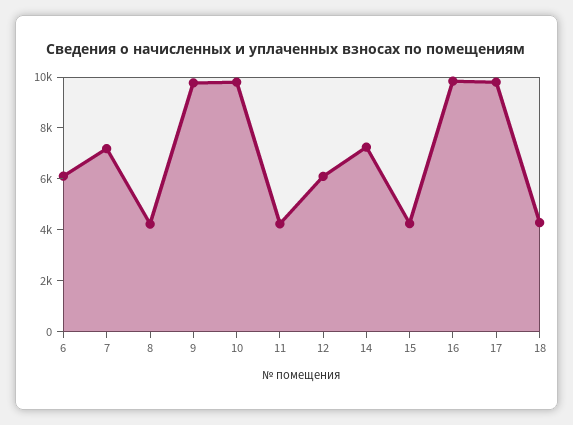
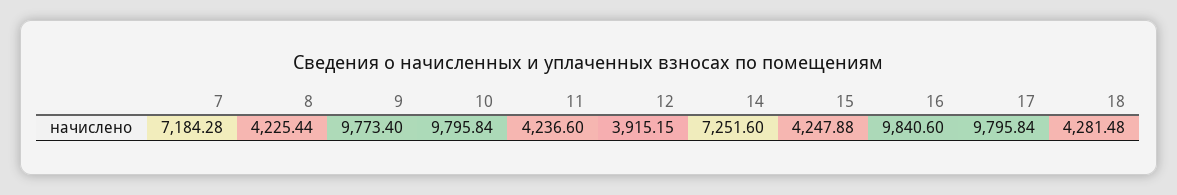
  {
-   "6": 6000,
    "7": 7184.28,
    "8": 4225.44,
    "9": 9773.4,
    "10": 9795.84,
    "11": 4236.6,
-   "12": 6000,
+   "12": 3915.15,
    "14": 7251.6,
    "15": 4247.88,
    "16": 9840.6,
    "17": 9795.84,
    "18": 4281.48
  }

